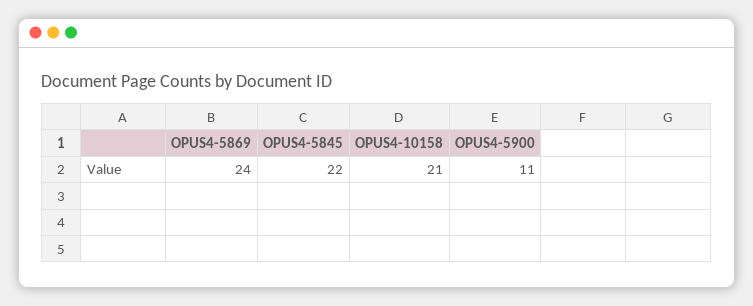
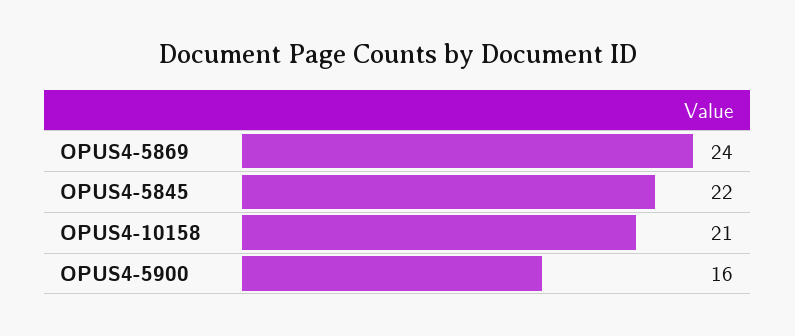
  {
    "OPUS4-5869": 24,
    "OPUS4-5845": 22,
    "OPUS4-10158": 21,
-   "OPUS4-5900": 11
+   "OPUS4-5900": 16
  }

